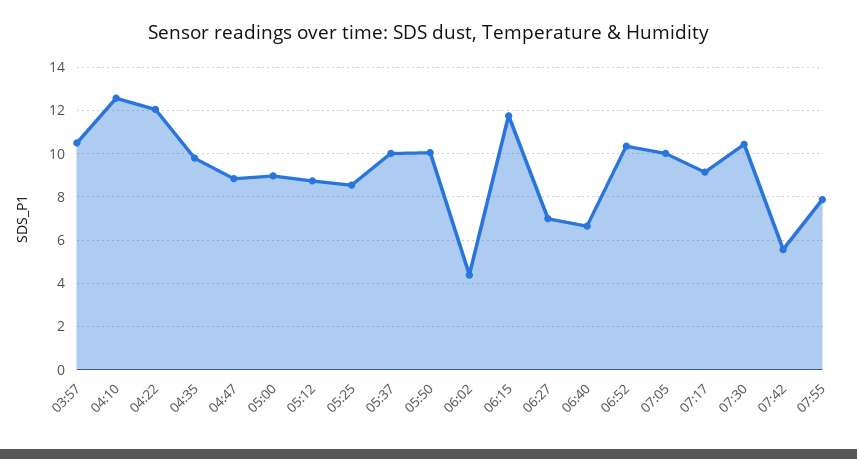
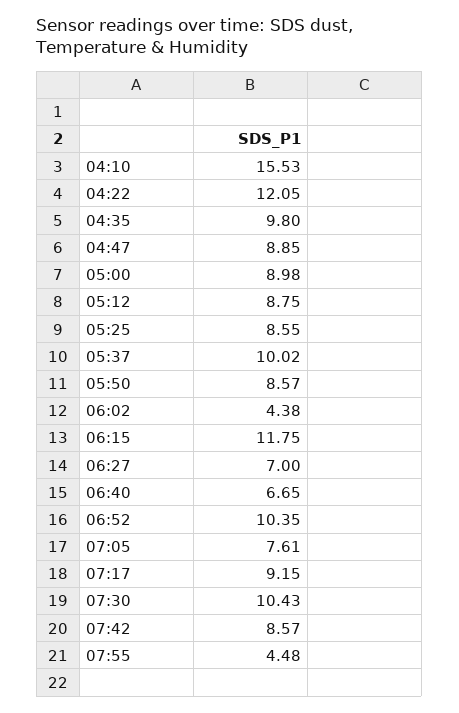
  {
-   "03:57": 10.5,
-   "04:10": 12.5,
+   "04:10": 15.53,
    "04:22": 12.05,
    "04:35": 9.8,
    "04:47": 8.85,
    "05:00": 8.98,
    "05:12": 8.75,
    "05:25": 8.55,
    "05:37": 10.02,
-   "05:50": 10,
+   "05:50": 8.57,
    "06:02": 4.38,
    "06:15": 11.75,
    "06:27": 7,
    "06:40": 6.65,
    "06:52": 10.35,
-   "07:05": 10,
+   "07:05": 7.61,
    "07:17": 9.15,
    "07:30": 10.43,
-   "07:42": 5.5,
+   "07:42": 8.57,
-   "07:55": 8
+   "07:55": 4.48
  }

